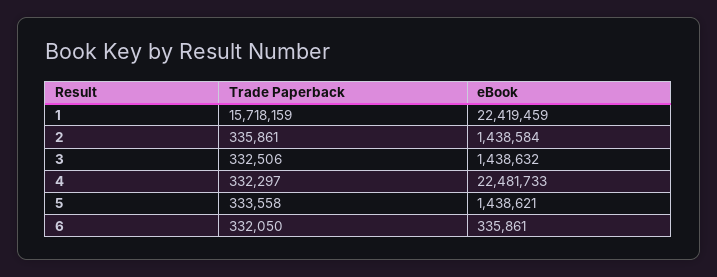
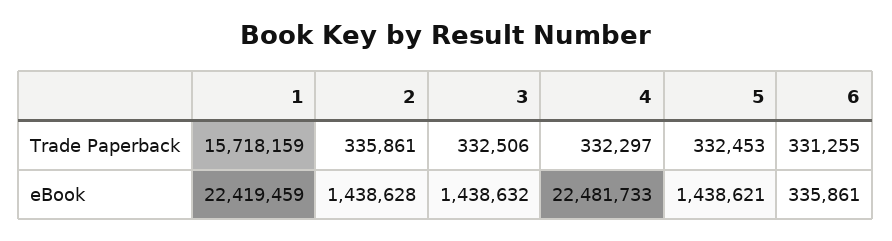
  {
    "Trade Paperback": {
      "1": 15718159,
      "2": 335861,
      "3": 332506,
      "4": 332297,
-     "5": 333558,
+     "5": 332453,
-     "6": 332050
+     "6": 331255
    },
    "eBook": {
      "1": 22419459,
-     "2": 1438584,
+     "2": 1438628,
      "3": 1438632,
      "4": 22481733,
      "5": 1438621,
      "6": 335861
    }
  }

